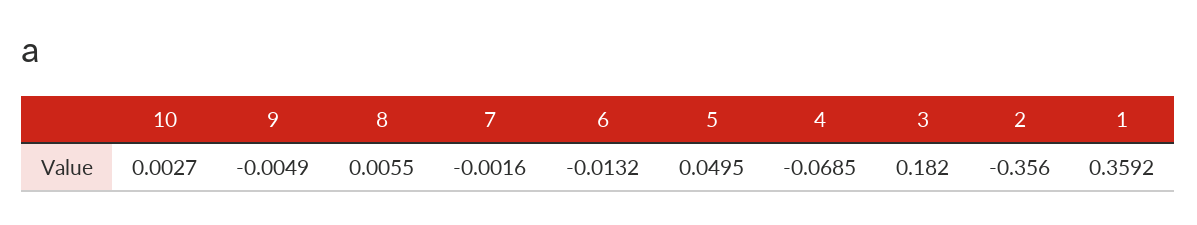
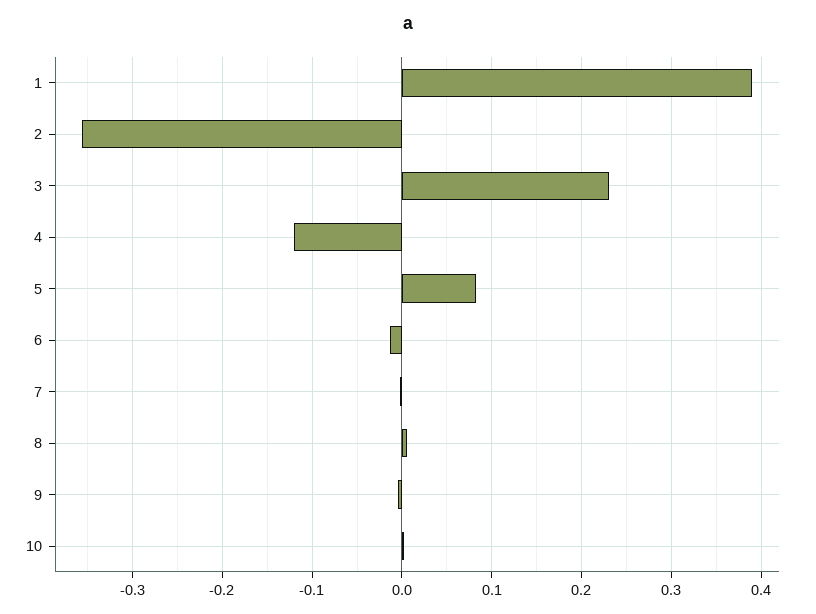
  {
    "10": 0.0027,
    "9": -0.0049,
    "8": 0.0055,
    "7": -0.0016,
    "6": -0.0132,
-   "5": 0.0495,
+   "5": 0.08,
-   "4": -0.0685,
+   "4": -0.12,
-   "3": 0.182,
+   "3": 0.23,
    "2": -0.356,
-   "1": 0.3592
+   "1": 0.39
  }

